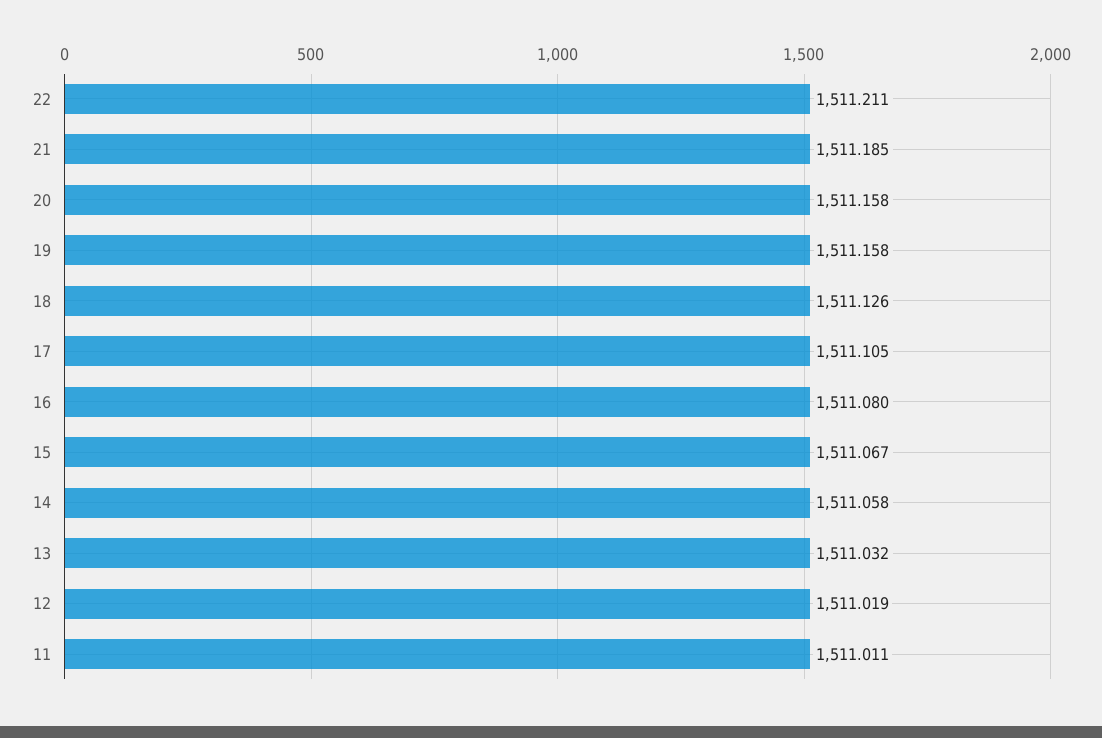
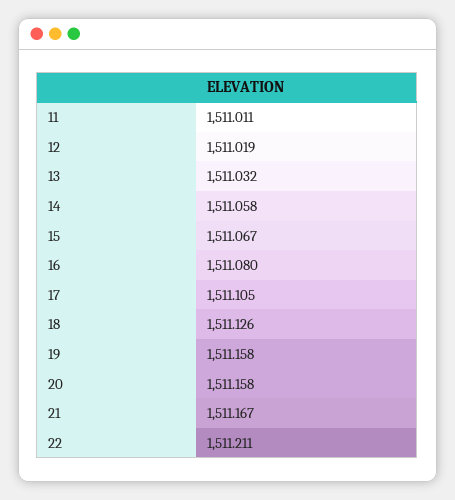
  {
    "22": 1511.211,
-   "21": 1511.185,
+   "21": 1511.167,
    "20": 1511.158,
    "19": 1511.158,
    "18": 1511.126,
    "17": 1511.105,
    "16": 1511.08,
    "15": 1511.067,
    "14": 1511.058,
    "13": 1511.032,
    "12": 1511.019,
    "11": 1511.011
  }

